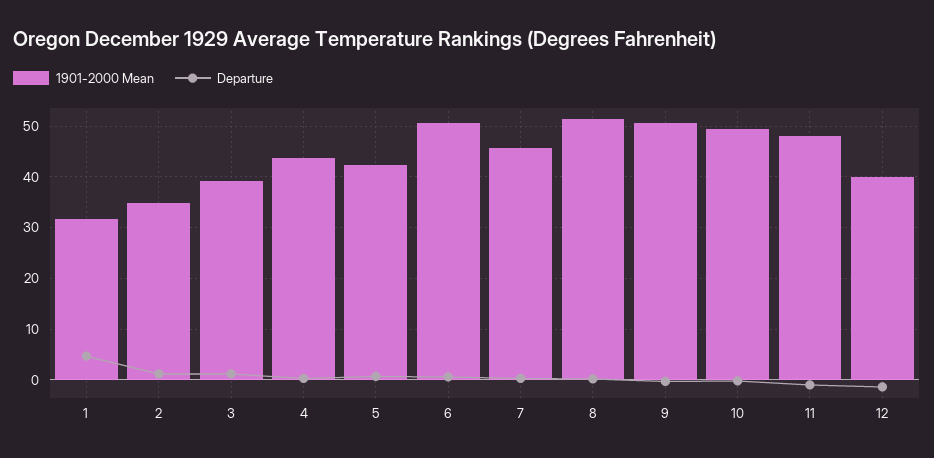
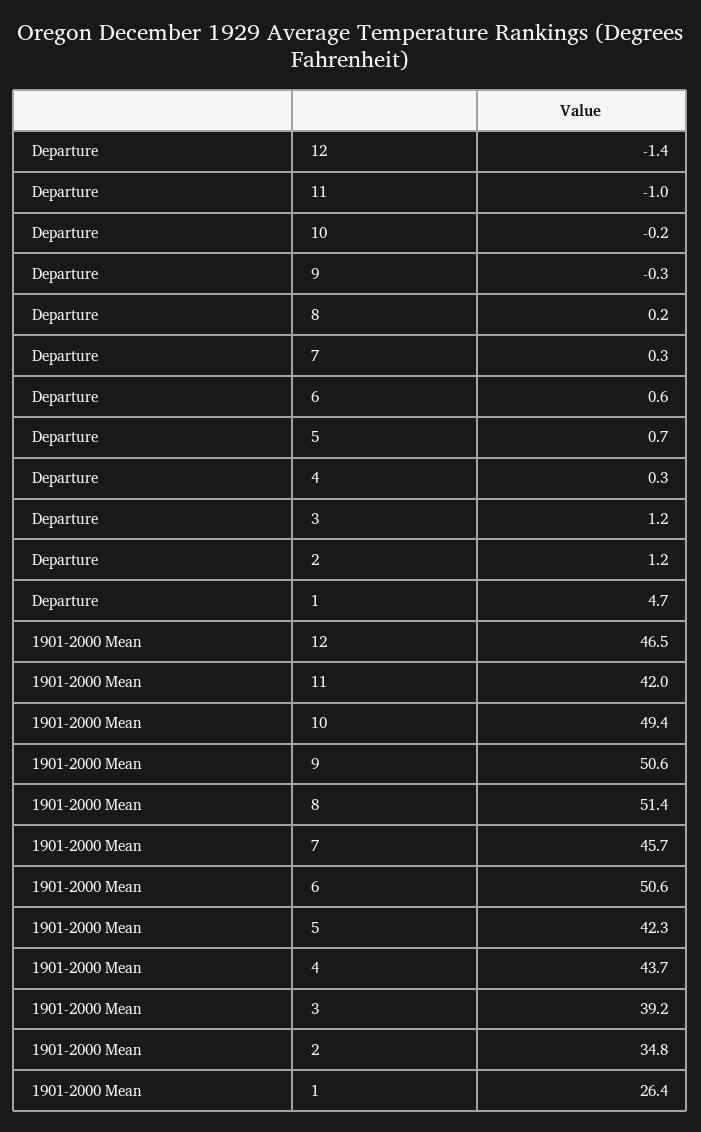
  {
    "1901-2000 Mean": {
-     "1": 32,
+     "1": 26.4,
      "2": 34.8,
      "3": 39.2,
      "4": 43.7,
      "5": 42.3,
      "6": 50.6,
      "7": 45.7,
      "8": 51.4,
      "9": 50.6,
      "10": 49.4,
-     "11": 48,
+     "11": 42,
-     "12": 40
+     "12": 46.5
    },
    "Departure": {
      "1": 4.7,
      "2": 1.2,
      "3": 1.2,
      "4": 0.3,
      "5": 0.7,
      "6": 0.6,
      "7": 0.3,
      "8": 0.2,
      "9": -0.3,
      "10": -0.2,
      "11": -1,
      "12": -1.4
    }
  }

